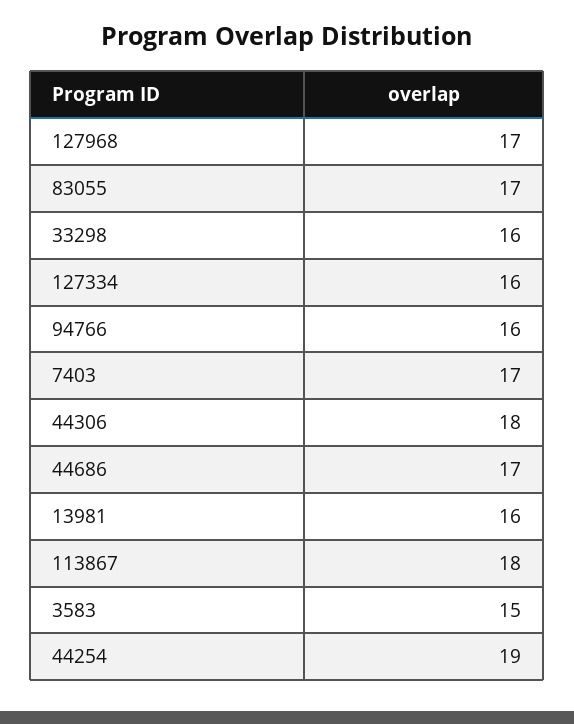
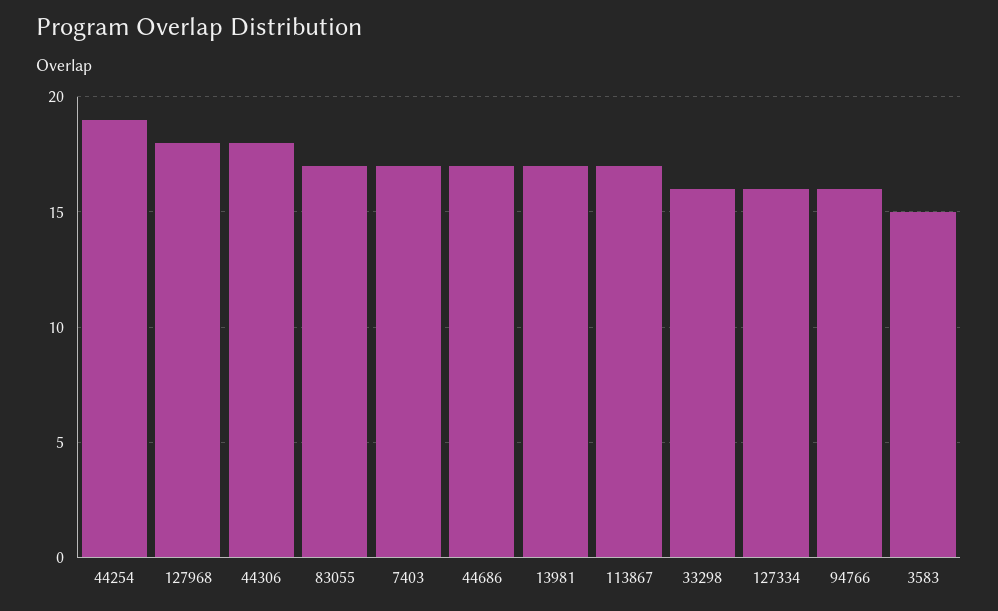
  {
-   "127968": 17,
+   "127968": 18,
    "83055": 17,
    "33298": 16,
    "127334": 16,
    "94766": 16,
    "7403": 17,
    "44306": 18,
    "44686": 17,
-   "13981": 16,
+   "13981": 17,
-   "113867": 18,
+   "113867": 17,
    "3583": 15,
    "44254": 19
  }

